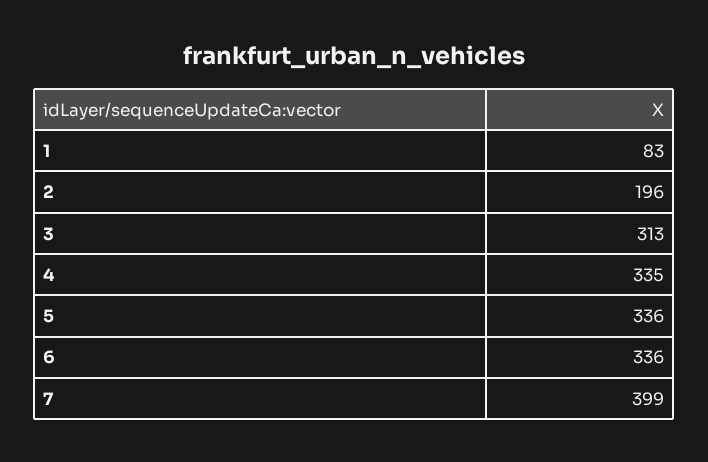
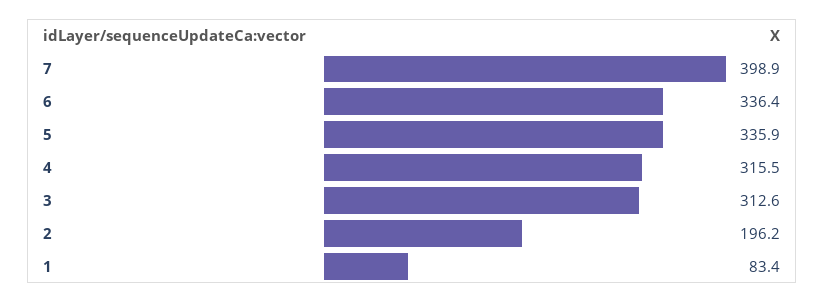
  {
    "1": 83.4,
    "2": 196.2,
    "3": 312.6,
-   "4": 335,
+   "4": 315.5,
    "5": 335.9,
    "6": 336.4,
    "7": 398.9
  }

